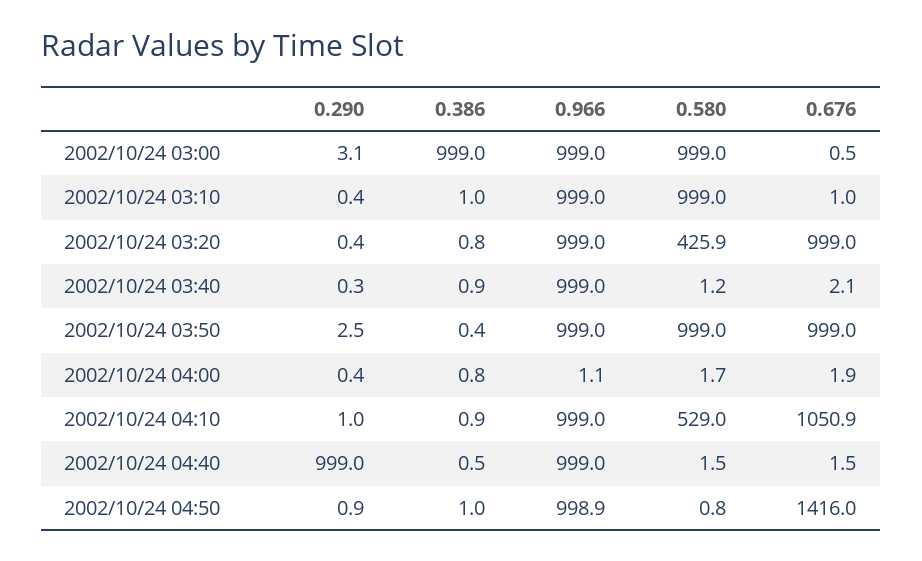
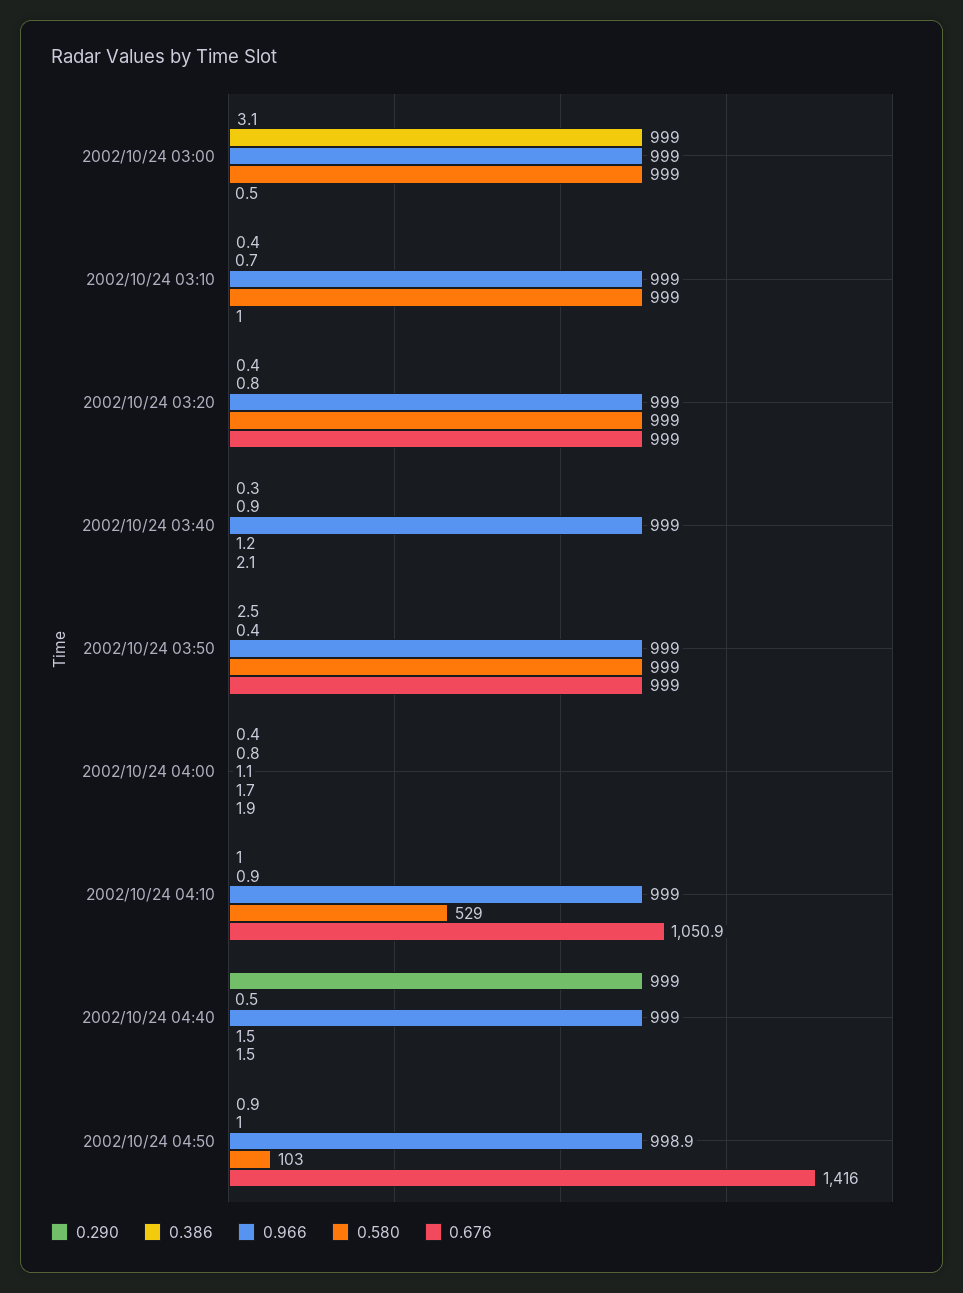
  {
    "0.290": {
      "2002/10/24 03:00": 3.1,
      "2002/10/24 03:10": 0.4,
      "2002/10/24 03:20": 0.4,
      "2002/10/24 03:40": 0.3,
      "2002/10/24 03:50": 2.5,
      "2002/10/24 04:00": 0.4,
      "2002/10/24 04:10": 1,
      "2002/10/24 04:40": 999,
      "2002/10/24 04:50": 0.9
    },
    "0.386": {
      "2002/10/24 03:00": 999,
-     "2002/10/24 03:10": 1,
+     "2002/10/24 03:10": 0.7,
      "2002/10/24 03:20": 0.8,
      "2002/10/24 03:40": 0.9,
      "2002/10/24 03:50": 0.4,
      "2002/10/24 04:00": 0.8,
      "2002/10/24 04:10": 0.9,
      "2002/10/24 04:40": 0.5,
      "2002/10/24 04:50": 1
    },
    "0.966": {
      "2002/10/24 03:00": 999,
      "2002/10/24 03:10": 999,
      "2002/10/24 03:20": 999,
      "2002/10/24 03:40": 999,
      "2002/10/24 03:50": 999,
      "2002/10/24 04:00": 1.1,
      "2002/10/24 04:10": 999,
      "2002/10/24 04:40": 999,
      "2002/10/24 04:50": 998.9
    },
    "0.580": {
      "2002/10/24 03:00": 999,
      "2002/10/24 03:10": 999,
-     "2002/10/24 03:20": 425.9,
+     "2002/10/24 03:20": 999,
      "2002/10/24 03:40": 1.2,
      "2002/10/24 03:50": 999,
      "2002/10/24 04:00": 1.7,
      "2002/10/24 04:10": 529,
      "2002/10/24 04:40": 1.5,
-     "2002/10/24 04:50": 0.8
+     "2002/10/24 04:50": 103
    },
    "0.676": {
      "2002/10/24 03:00": 0.5,
      "2002/10/24 03:10": 1,
      "2002/10/24 03:20": 999,
      "2002/10/24 03:40": 2.1,
      "2002/10/24 03:50": 999,
      "2002/10/24 04:00": 1.9,
      "2002/10/24 04:10": 1050.9,
      "2002/10/24 04:40": 1.5,
      "2002/10/24 04:50": 1416
    }
  }

